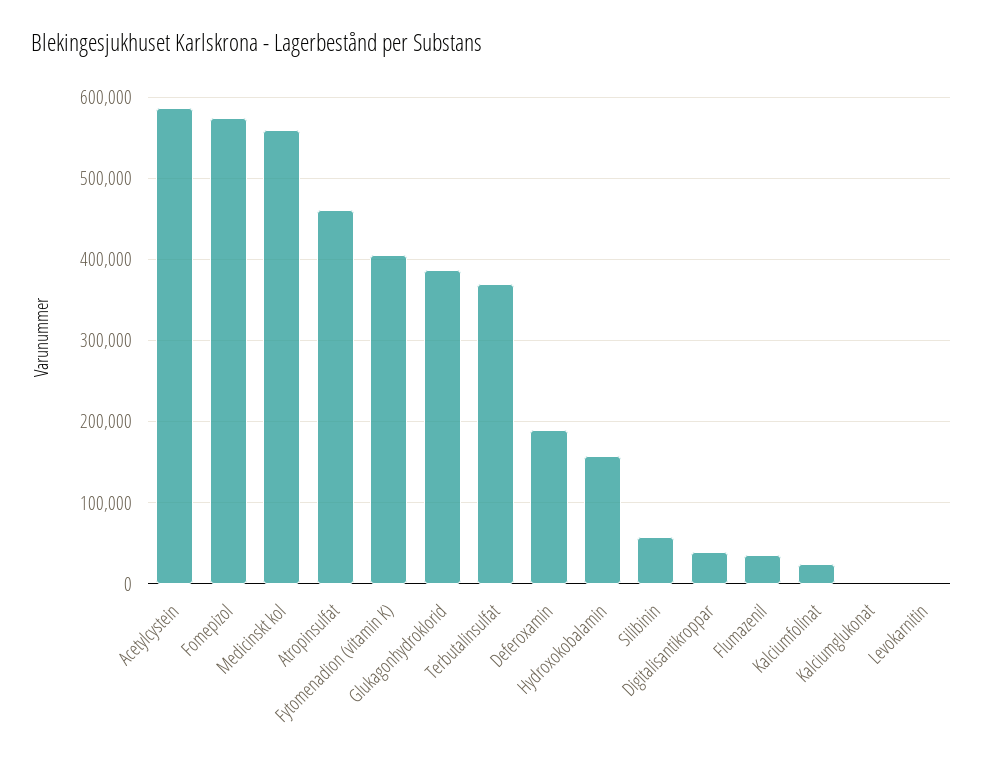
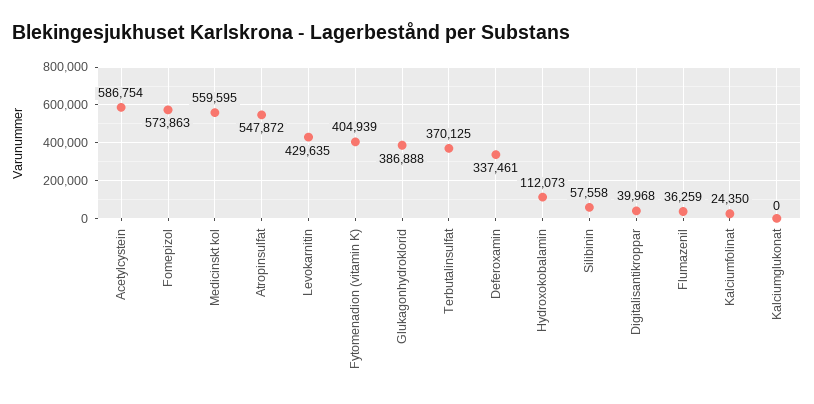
  {
    "Acetylcystein": 586754,
    "Fomepizol": 573863,
    "Medicinskt kol": 559595,
-   "Atropinsulfat": 460000,
+   "Atropinsulfat": 547872,
    "Fytomenadion (vitamin K)": 404939,
    "Glukagonhydroklorid": 386888,
    "Terbutalinsulfat": 370125,
-   "Deferoxamin": 190000,
+   "Deferoxamin": 337461,
-   "Hydroxokobalamin": 160000,
+   "Hydroxokobalamin": 112073,
    "Silibinin": 57558,
    "Digitalisantikroppar": 39968,
    "Flumazenil": 36259,
    "Kalciumfolinat": 24350,
    "Kalciumglukonat": 0,
-   "Levokarnitin": 0
+   "Levokarnitin": 429635
  }

